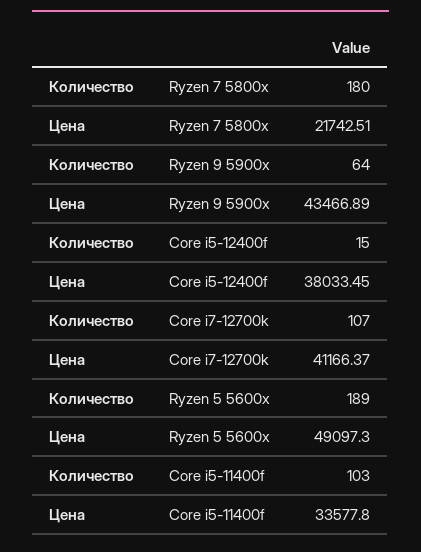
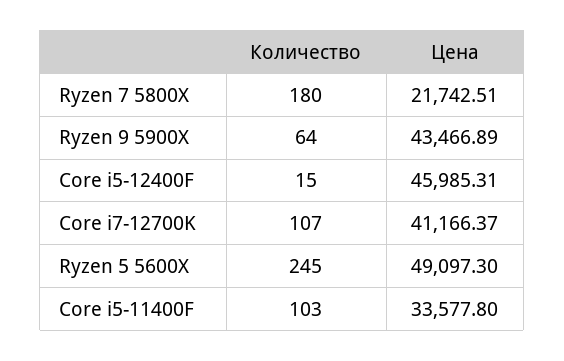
  {
    "Количество": {
      "Ryzen 7 5800x": 180,
      "Ryzen 9 5900x": 64,
      "Core i5-12400f": 15,
      "Core i7-12700k": 107,
-     "Ryzen 5 5600x": 189,
+     "Ryzen 5 5600x": 245,
      "Core i5-11400f": 103
    },
    "Цена": {
      "Ryzen 7 5800x": 21742.51,
      "Ryzen 9 5900x": 43466.89,
-     "Core i5-12400f": 38033.45,
+     "Core i5-12400f": 45985.31,
      "Core i7-12700k": 41166.37,
      "Ryzen 5 5600x": 49097.3,
      "Core i5-11400f": 33577.8
    }
  }

